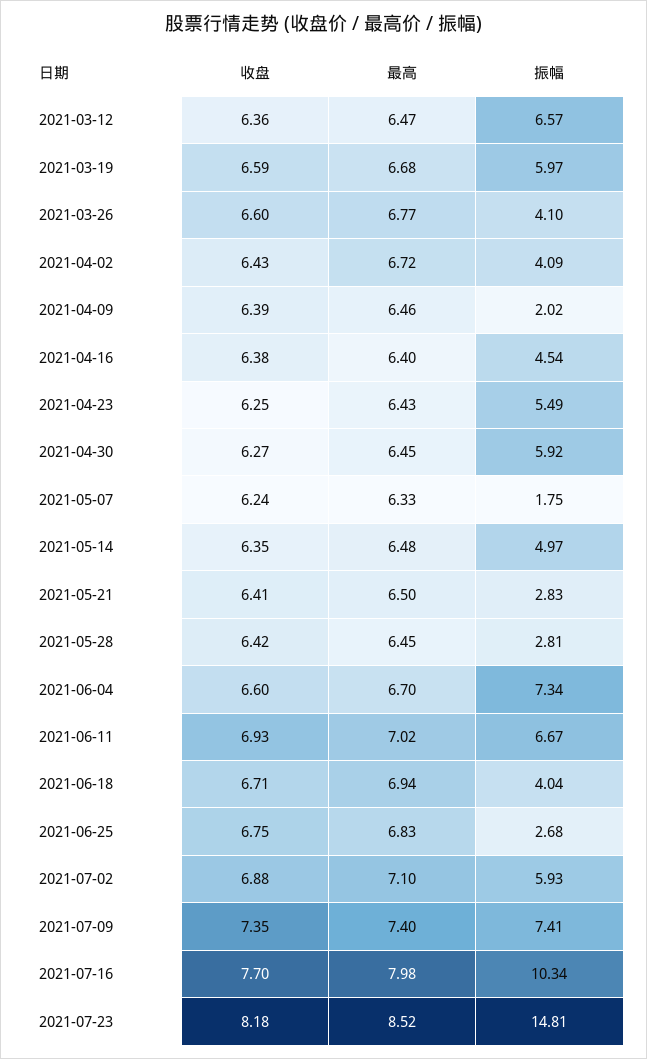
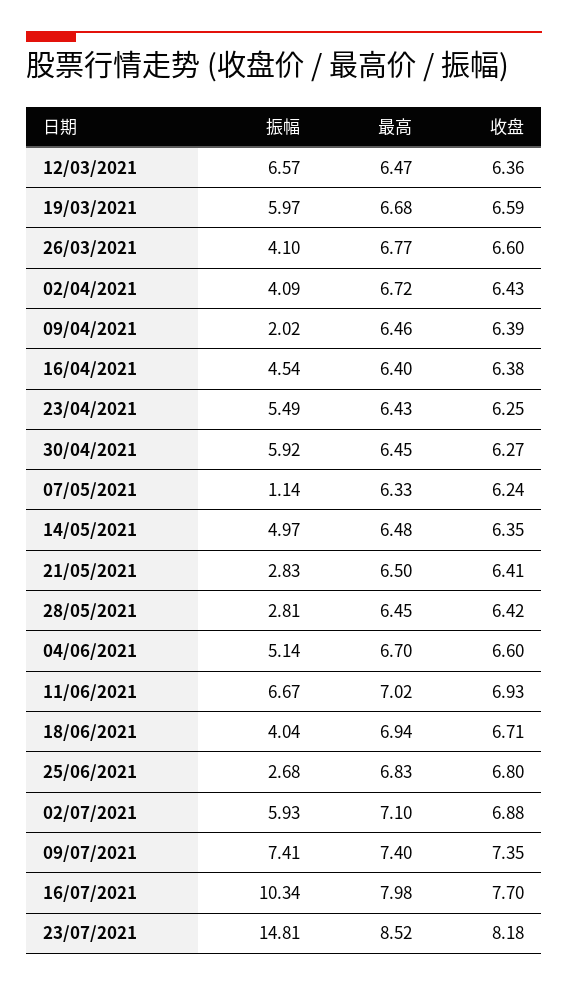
  {
    "收盘": {
      "2021-03-12": 6.36,
      "2021-03-19": 6.59,
      "2021-03-26": 6.6,
      "2021-04-02": 6.43,
      "2021-04-09": 6.39,
      "2021-04-16": 6.38,
      "2021-04-23": 6.25,
      "2021-04-30": 6.27,
      "2021-05-07": 6.24,
      "2021-05-14": 6.35,
      "2021-05-21": 6.41,
      "2021-05-28": 6.42,
      "2021-06-04": 6.6,
      "2021-06-11": 6.93,
      "2021-06-18": 6.71,
-     "2021-06-25": 6.75,
+     "2021-06-25": 6.8,
      "2021-07-02": 6.88,
      "2021-07-09": 7.35,
      "2021-07-16": 7.7,
      "2021-07-23": 8.18
    },
    "最高": {
      "2021-03-12": 6.47,
      "2021-03-19": 6.68,
      "2021-03-26": 6.77,
      "2021-04-02": 6.72,
      "2021-04-09": 6.46,
      "2021-04-16": 6.4,
      "2021-04-23": 6.43,
      "2021-04-30": 6.45,
      "2021-05-07": 6.33,
      "2021-05-14": 6.48,
      "2021-05-21": 6.5,
      "2021-05-28": 6.45,
      "2021-06-04": 6.7,
      "2021-06-11": 7.02,
      "2021-06-18": 6.94,
      "2021-06-25": 6.83,
      "2021-07-02": 7.1,
      "2021-07-09": 7.4,
      "2021-07-16": 7.98,
      "2021-07-23": 8.52
    },
    "振幅": {
      "2021-03-12": 6.57,
      "2021-03-19": 5.97,
      "2021-03-26": 4.1,
      "2021-04-02": 4.09,
      "2021-04-09": 2.02,
      "2021-04-16": 4.54,
      "2021-04-23": 5.49,
      "2021-04-30": 5.92,
-     "2021-05-07": 1.75,
+     "2021-05-07": 1.14,
      "2021-05-14": 4.97,
      "2021-05-21": 2.83,
      "2021-05-28": 2.81,
-     "2021-06-04": 7.34,
+     "2021-06-04": 5.14,
      "2021-06-11": 6.67,
      "2021-06-18": 4.04,
      "2021-06-25": 2.68,
      "2021-07-02": 5.93,
      "2021-07-09": 7.41,
      "2021-07-16": 10.34,
      "2021-07-23": 14.81
    }
  }

